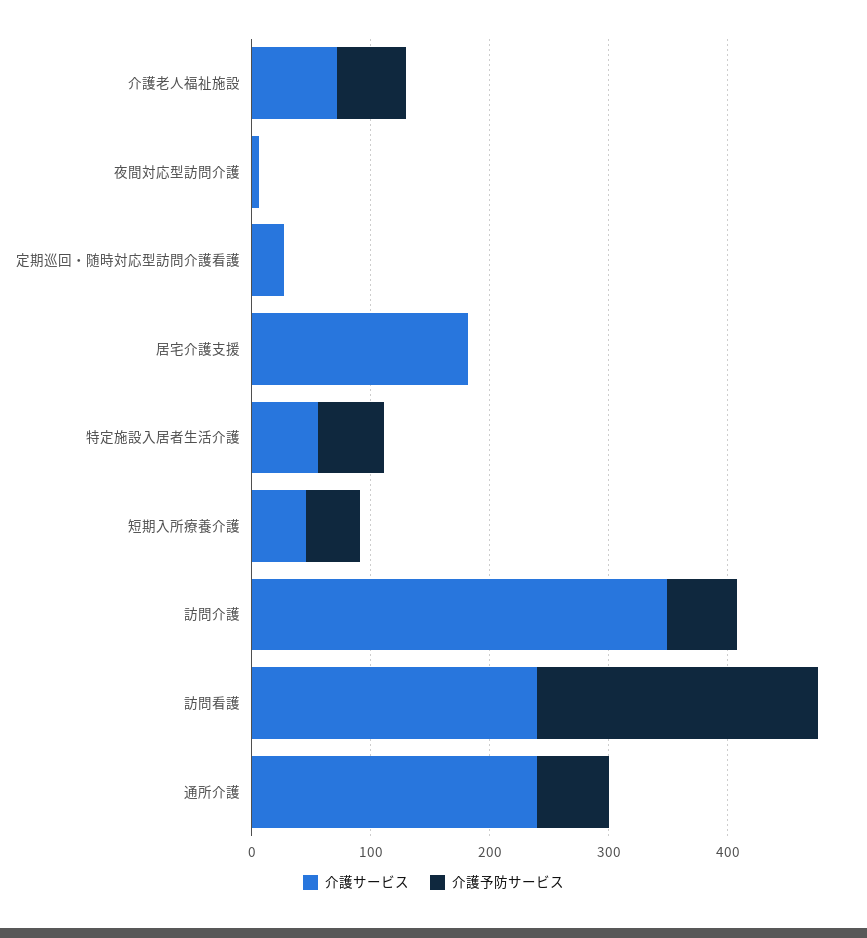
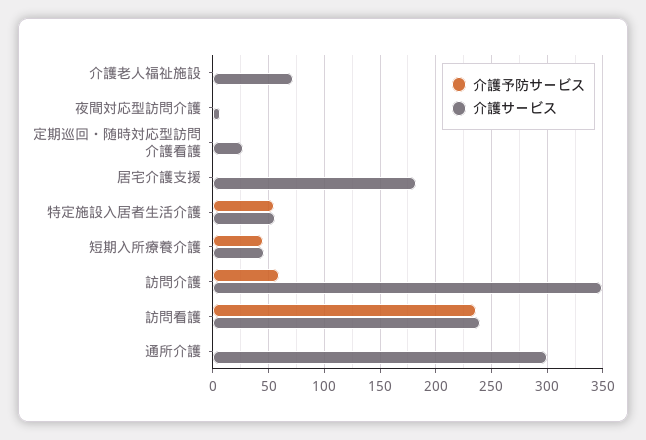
  {
    "介護サービス": {
      "介護老人福祉施設": 70,
      "夜間対応型訪問介護": 10,
      "定期巡回・随時対応型訪問介護看護": 30,
      "居宅介護支援": 180,
      "特定施設入居者生活介護": 60,
      "短期入所療養介護": 50,
      "訪問介護": 350,
      "訪問看護": 240,
-     "通所介護": 240
+     "通所介護": 300
    },
    "介護予防サービス": {
-     "介護老人福祉施設": 60,
+     "介護老人福祉施設": 0,
      "夜間対応型訪問介護": 0,
      "定期巡回・随時対応型訪問介護看護": 0,
      "居宅介護支援": 0,
      "特定施設入居者生活介護": 60,
      "短期入所療養介護": 50,
      "訪問介護": 60,
      "訪問看護": 240,
-     "通所介護": 60
+     "通所介護": 0
    }
  }

